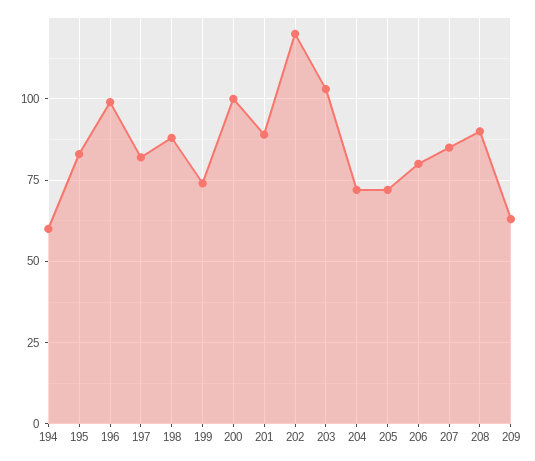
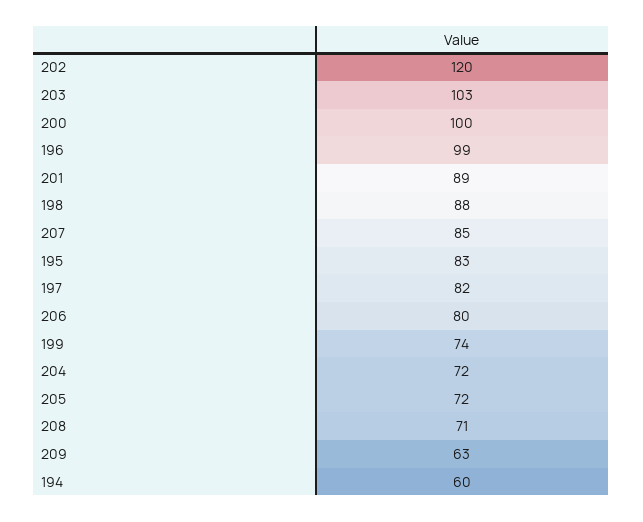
  {
    "194": 60,
    "195": 83,
    "196": 99,
    "197": 82,
    "198": 88,
    "199": 74,
    "200": 100,
    "201": 89,
    "202": 120,
    "203": 103,
    "204": 72,
    "205": 72,
    "206": 80,
    "207": 85,
-   "208": 90,
+   "208": 71,
    "209": 63
  }

